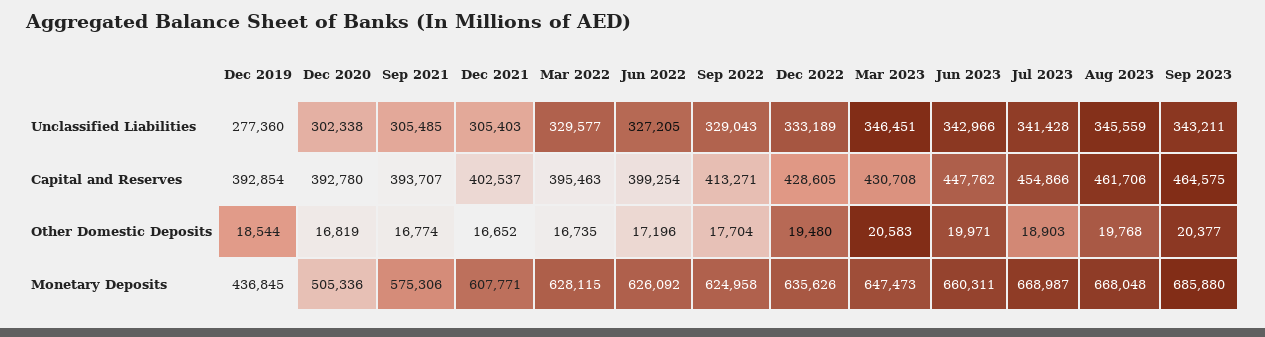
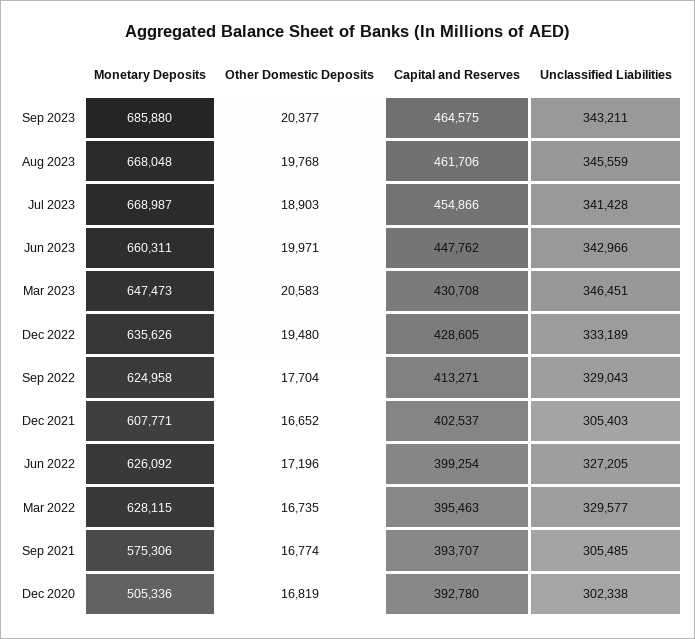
  {
-   "Dec 2019": {
-     "Unclassified Liabilities": 277360,
-     "Capital and Reserves": 392854,
-     "Other Domestic Deposits": 18544,
-     "Monetary Deposits": 436845
-   },
    "Dec 2020": {
      "Unclassified Liabilities": 302338,
      "Capital and Reserves": 392780,
      "Other Domestic Deposits": 16819,
      "Monetary Deposits": 505336
    },
    "Sep 2021": {
      "Unclassified Liabilities": 305485,
      "Capital and Reserves": 393707,
      "Other Domestic Deposits": 16774,
      "Monetary Deposits": 575306
    },
    "Dec 2021": {
      "Unclassified Liabilities": 305403,
      "Capital and Reserves": 402537,
      "Other Domestic Deposits": 16652,
      "Monetary Deposits": 607771
    },
    "Mar 2022": {
      "Unclassified Liabilities": 329577,
      "Capital and Reserves": 395463,
      "Other Domestic Deposits": 16735,
      "Monetary Deposits": 628115
    },
    "Jun 2022": {
      "Unclassified Liabilities": 327205,
      "Capital and Reserves": 399254,
      "Other Domestic Deposits": 17196,
      "Monetary Deposits": 626092
    },
    "Sep 2022": {
      "Unclassified Liabilities": 329043,
      "Capital and Reserves": 413271,
      "Other Domestic Deposits": 17704,
      "Monetary Deposits": 624958
    },
    "Dec 2022": {
      "Unclassified Liabilities": 333189,
      "Capital and Reserves": 428605,
      "Other Domestic Deposits": 19480,
      "Monetary Deposits": 635626
    },
    "Mar 2023": {
      "Unclassified Liabilities": 346451,
      "Capital and Reserves": 430708,
      "Other Domestic Deposits": 20583,
      "Monetary Deposits": 647473
    },
    "Jun 2023": {
      "Unclassified Liabilities": 342966,
      "Capital and Reserves": 447762,
      "Other Domestic Deposits": 19971,
      "Monetary Deposits": 660311
    },
    "Jul 2023": {
      "Unclassified Liabilities": 341428,
      "Capital and Reserves": 454866,
      "Other Domestic Deposits": 18903,
      "Monetary Deposits": 668987
    },
    "Aug 2023": {
      "Unclassified Liabilities": 345559,
      "Capital and Reserves": 461706,
      "Other Domestic Deposits": 19768,
      "Monetary Deposits": 668048
    },
    "Sep 2023": {
      "Unclassified Liabilities": 343211,
      "Capital and Reserves": 464575,
      "Other Domestic Deposits": 20377,
      "Monetary Deposits": 685880
    }
  }

